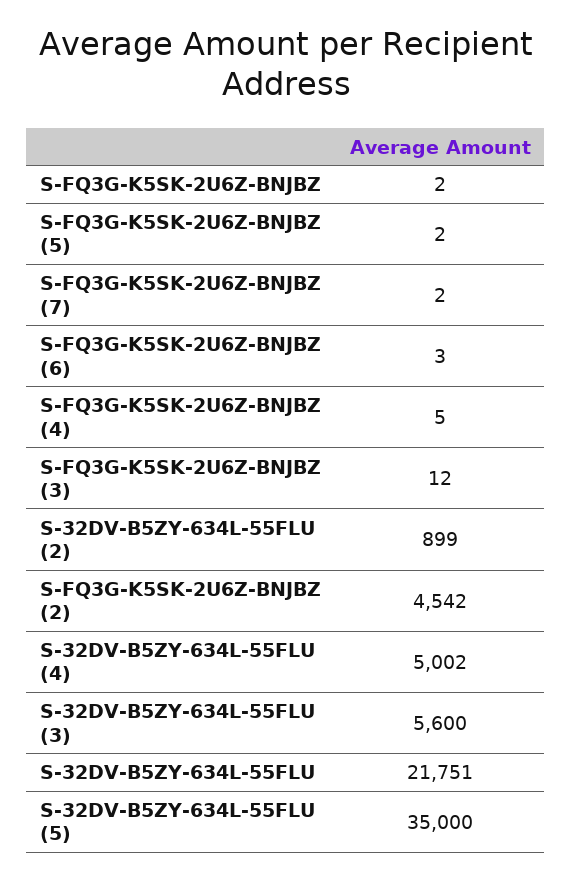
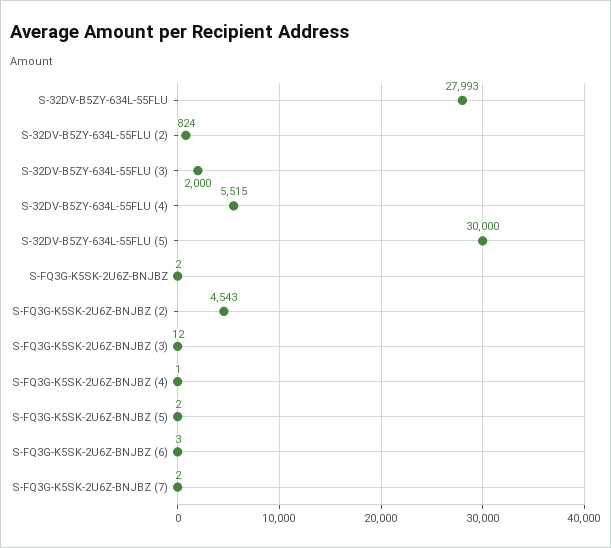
  {
    "S-FQ3G-K5SK-2U6Z-BNJBZ": 2,
    "S-FQ3G-K5SK-2U6Z-BNJBZ (5)": 2,
    "S-FQ3G-K5SK-2U6Z-BNJBZ (7)": 2,
    "S-FQ3G-K5SK-2U6Z-BNJBZ (6)": 3,
-   "S-FQ3G-K5SK-2U6Z-BNJBZ (4)": 5,
+   "S-FQ3G-K5SK-2U6Z-BNJBZ (4)": 1,
    "S-FQ3G-K5SK-2U6Z-BNJBZ (3)": 12,
-   "S-32DV-B5ZY-634L-55FLU (2)": 899,
+   "S-32DV-B5ZY-634L-55FLU (2)": 824,
-   "S-FQ3G-K5SK-2U6Z-BNJBZ (2)": 4542,
+   "S-FQ3G-K5SK-2U6Z-BNJBZ (2)": 4543,
-   "S-32DV-B5ZY-634L-55FLU (4)": 5002,
+   "S-32DV-B5ZY-634L-55FLU (4)": 5515,
-   "S-32DV-B5ZY-634L-55FLU (3)": 5600,
+   "S-32DV-B5ZY-634L-55FLU (3)": 2000,
-   "S-32DV-B5ZY-634L-55FLU": 21751,
+   "S-32DV-B5ZY-634L-55FLU": 27993,
-   "S-32DV-B5ZY-634L-55FLU (5)": 35000
+   "S-32DV-B5ZY-634L-55FLU (5)": 30000
  }

